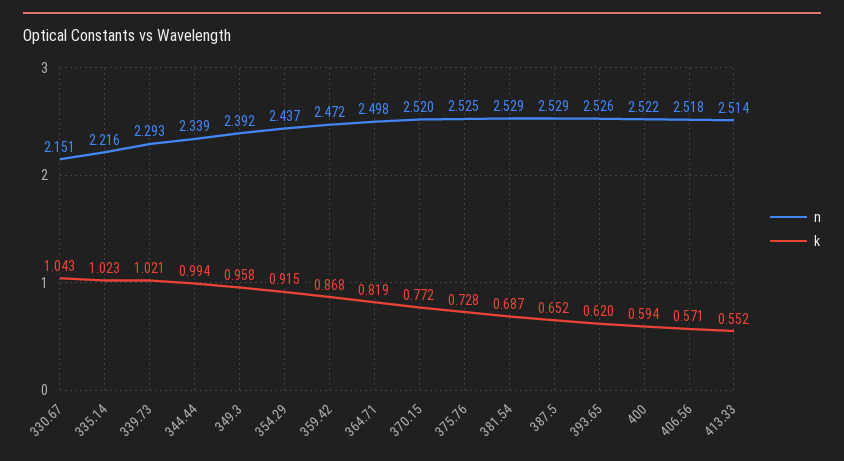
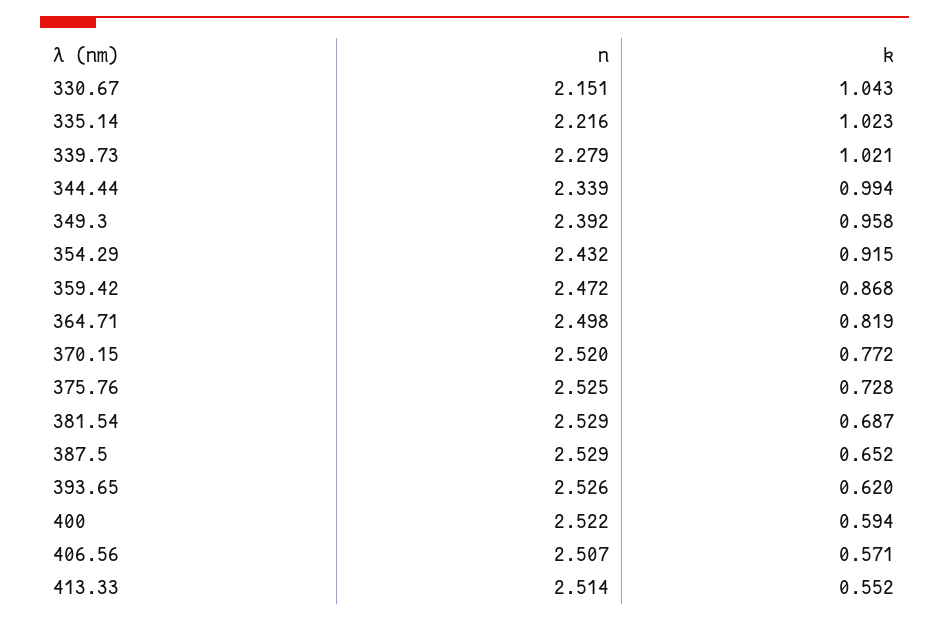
  {
    "n": {
      "330.67": 2.151,
      "335.14": 2.216,
-     "339.73": 2.293,
+     "339.73": 2.279,
      "344.44": 2.339,
      "349.3": 2.392,
-     "354.29": 2.437,
+     "354.29": 2.432,
      "359.42": 2.472,
      "364.71": 2.498,
      "370.15": 2.52,
      "375.76": 2.525,
      "381.54": 2.529,
      "387.5": 2.529,
      "393.65": 2.526,
      "400": 2.522,
-     "406.56": 2.518,
+     "406.56": 2.507,
      "413.33": 2.514
    },
    "k": {
      "330.67": 1.043,
      "335.14": 1.023,
      "339.73": 1.021,
      "344.44": 0.994,
      "349.3": 0.958,
      "354.29": 0.915,
      "359.42": 0.868,
      "364.71": 0.819,
      "370.15": 0.772,
      "375.76": 0.728,
      "381.54": 0.687,
      "387.5": 0.652,
      "393.65": 0.62,
      "400": 0.594,
      "406.56": 0.571,
      "413.33": 0.552
    }
  }

